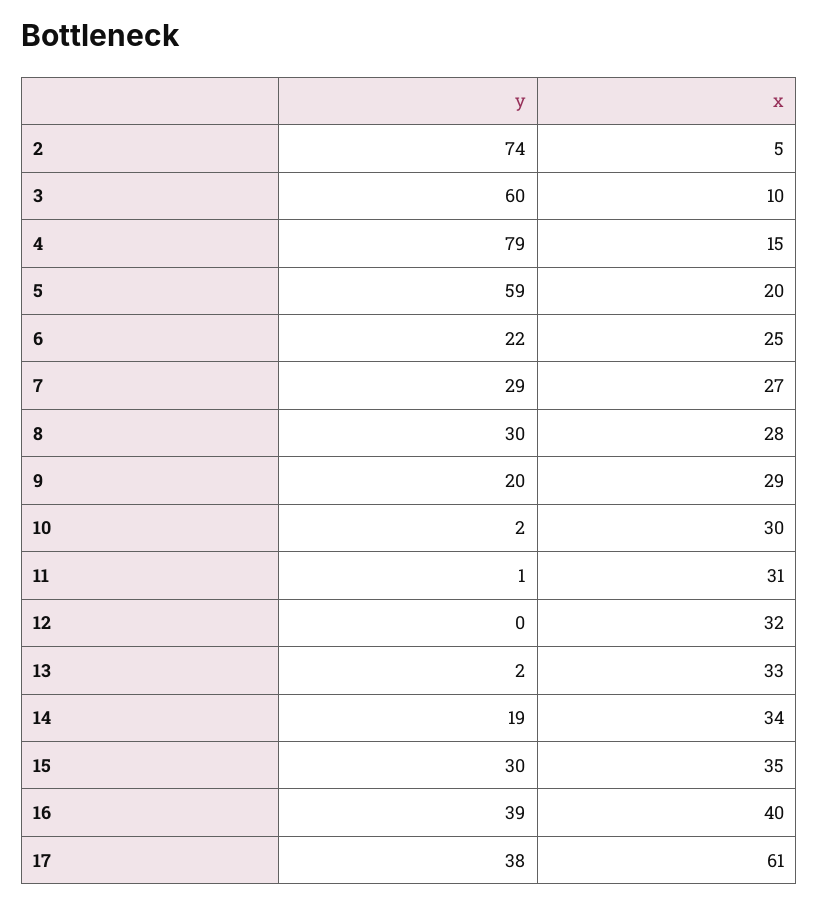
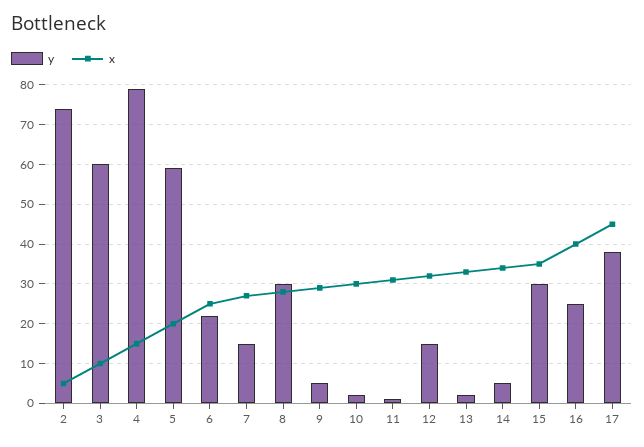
  {
    "y": {
      "2": 74,
      "3": 60,
      "4": 79,
      "5": 59,
      "6": 22,
-     "7": 29,
+     "7": 15,
      "8": 30,
-     "9": 20,
+     "9": 5,
      "10": 2,
      "11": 1,
-     "12": 0,
+     "12": 15,
      "13": 2,
-     "14": 19,
+     "14": 5,
      "15": 30,
-     "16": 39,
+     "16": 25,
      "17": 38
    },
    "x": {
      "2": 5,
      "3": 10,
      "4": 15,
      "5": 20,
      "6": 25,
      "7": 27,
      "8": 28,
      "9": 29,
      "10": 30,
      "11": 31,
      "12": 32,
      "13": 33,
      "14": 34,
      "15": 35,
      "16": 40,
-     "17": 61
+     "17": 45
    }
  }

